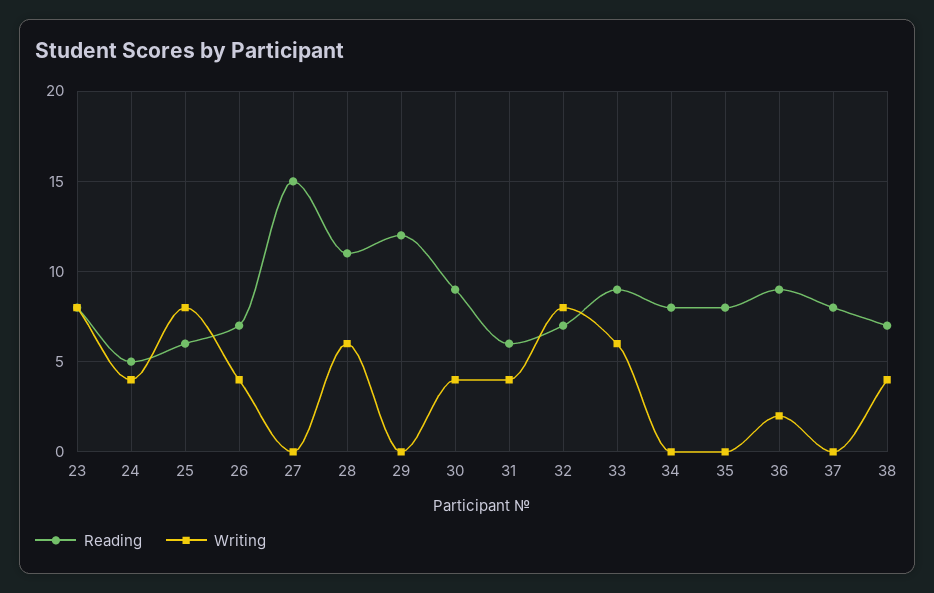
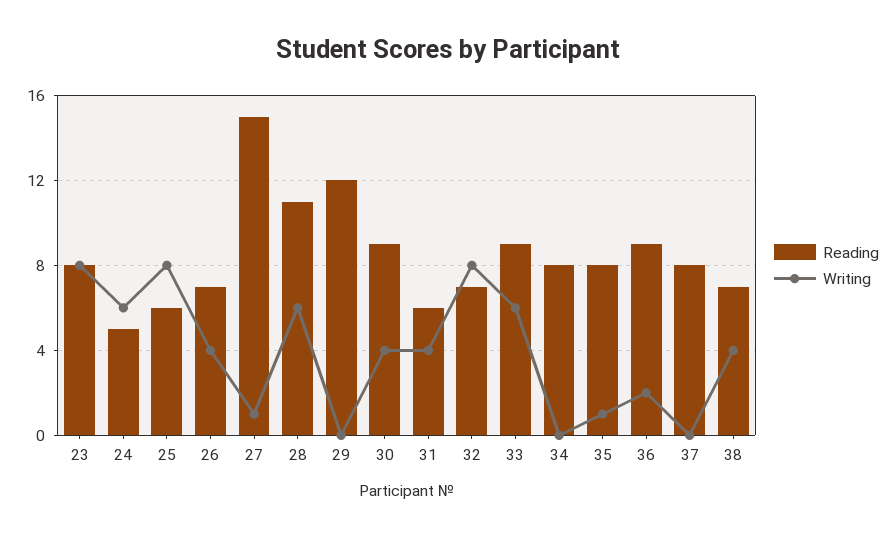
  {
    "Reading": {
      "23": 8,
      "24": 5,
      "25": 6,
      "26": 7,
      "27": 15,
      "28": 11,
      "29": 12,
      "30": 9,
      "31": 6,
      "32": 7,
      "33": 9,
      "34": 8,
      "35": 8,
      "36": 9,
      "37": 8,
      "38": 7
    },
    "Writing": {
      "23": 8,
-     "24": 4,
+     "24": 6,
      "25": 8,
      "26": 4,
-     "27": 0,
+     "27": 1,
      "28": 6,
      "29": 0,
      "30": 4,
      "31": 4,
      "32": 8,
      "33": 6,
      "34": 0,
-     "35": 0,
+     "35": 1,
      "36": 2,
      "37": 0,
      "38": 4
    }
  }

